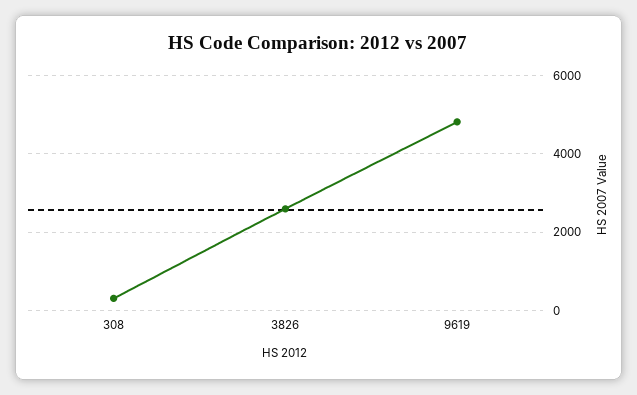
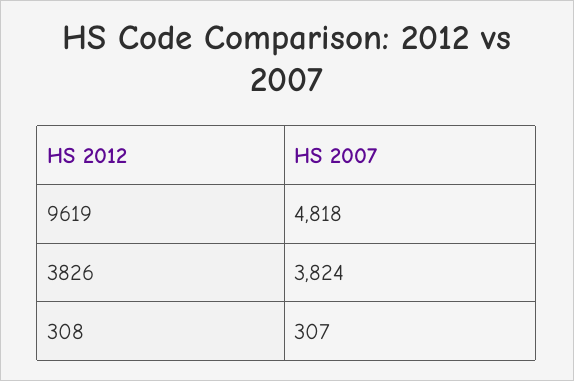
  {
    "308": 307,
-   "3826": 2600,
+   "3826": 3824,
    "9619": 4818
  }

